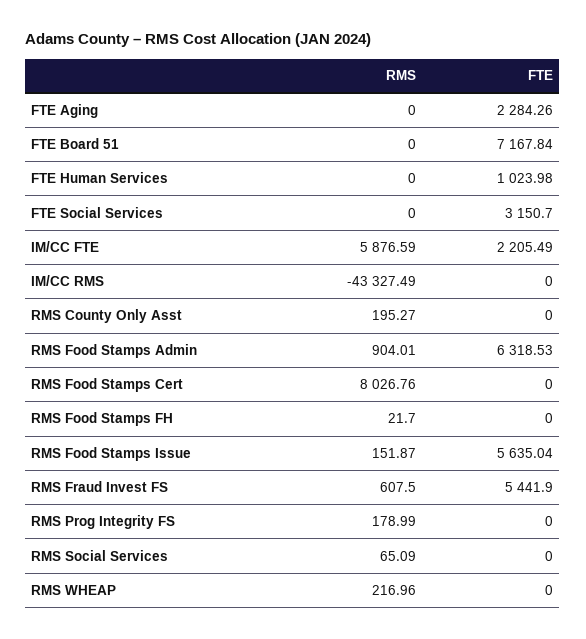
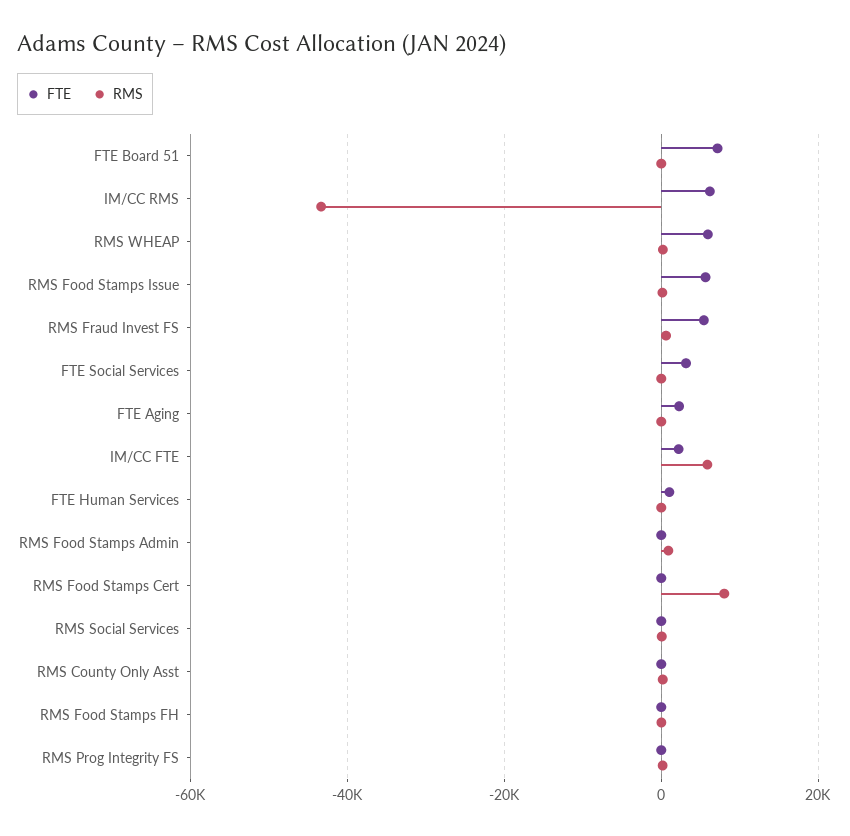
  {
    "RMS": {
      "FTE Aging": 0,
      "FTE Board 51": 0,
      "FTE Human Services": 0,
      "FTE Social Services": 0,
      "IM/CC FTE": 5876.59,
      "IM/CC RMS": -43327.49,
      "RMS County Only Asst": 195.27,
      "RMS Food Stamps Admin": 904.01,
      "RMS Food Stamps Cert": 8026.76,
      "RMS Food Stamps FH": 21.7,
      "RMS Food Stamps Issue": 151.87,
      "RMS Fraud Invest FS": 607.5,
      "RMS Prog Integrity FS": 178.99,
      "RMS Social Services": 65.09,
      "RMS WHEAP": 216.96
    },
    "FTE": {
      "FTE Aging": 2284.26,
      "FTE Board 51": 7167.84,
      "FTE Human Services": 1023.98,
      "FTE Social Services": 3150.7,
      "IM/CC FTE": 2205.49,
-     "IM/CC RMS": 0,
+     "IM/CC RMS": 6000,
      "RMS County Only Asst": 0,
-     "RMS Food Stamps Admin": 6318.53,
+     "RMS Food Stamps Admin": 0,
      "RMS Food Stamps Cert": 0,
      "RMS Food Stamps FH": 0,
      "RMS Food Stamps Issue": 5635.04,
      "RMS Fraud Invest FS": 5441.9,
      "RMS Prog Integrity FS": 0,
      "RMS Social Services": 0,
-     "RMS WHEAP": 0
+     "RMS WHEAP": 6000
    }
  }

